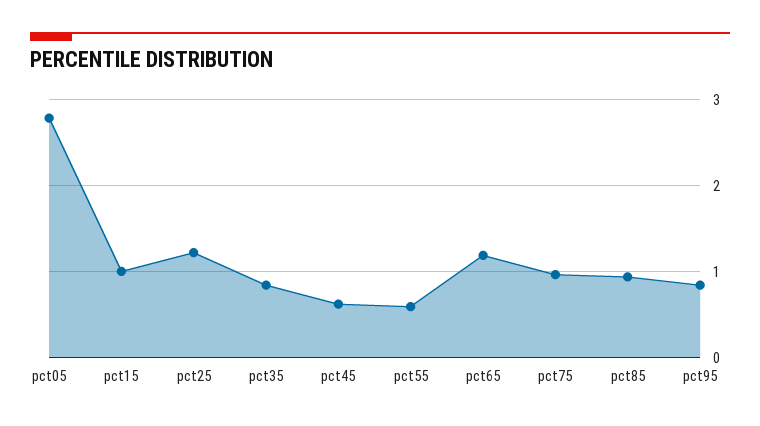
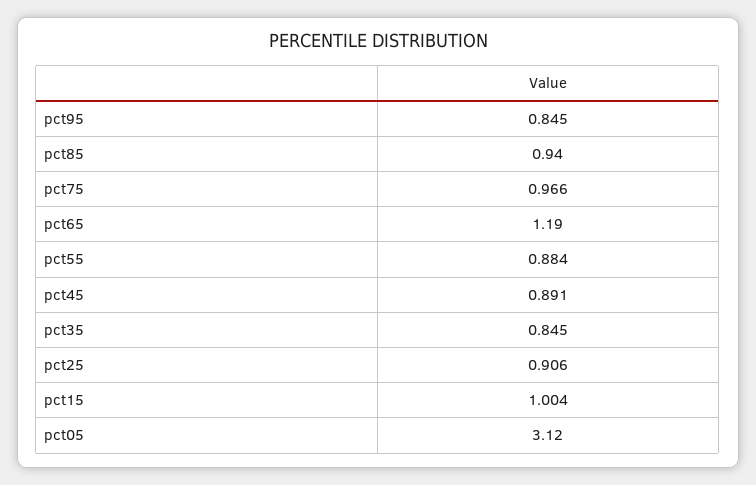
  {
-   "pct05": 2.8,
+   "pct05": 3.12,
    "pct15": 1.004,
-   "pct25": 1.2,
+   "pct25": 0.906,
    "pct35": 0.845,
-   "pct45": 0.6,
+   "pct45": 0.891,
-   "pct55": 0.6,
+   "pct55": 0.884,
    "pct65": 1.19,
    "pct75": 0.966,
    "pct85": 0.94,
    "pct95": 0.845
  }

